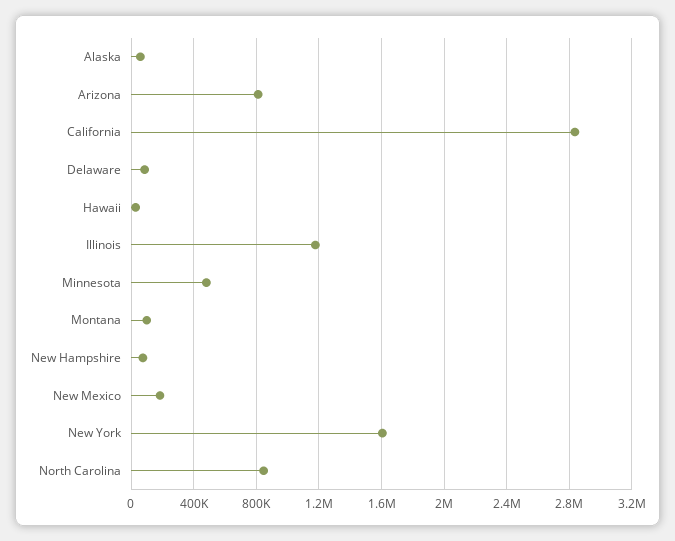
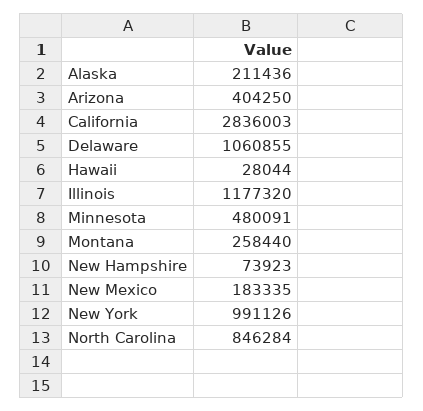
  {
-   "Alaska": 50000,
+   "Alaska": 211436,
-   "Arizona": 800000,
+   "Arizona": 404250,
    "California": 2836003,
-   "Delaware": 100000,
+   "Delaware": 1060855,
    "Hawaii": 28044,
    "Illinois": 1177320,
    "Minnesota": 480091,
-   "Montana": 100000,
+   "Montana": 258440,
    "New Hampshire": 73923,
    "New Mexico": 183335,
-   "New York": 1600000,
+   "New York": 991126,
    "North Carolina": 846284
  }

